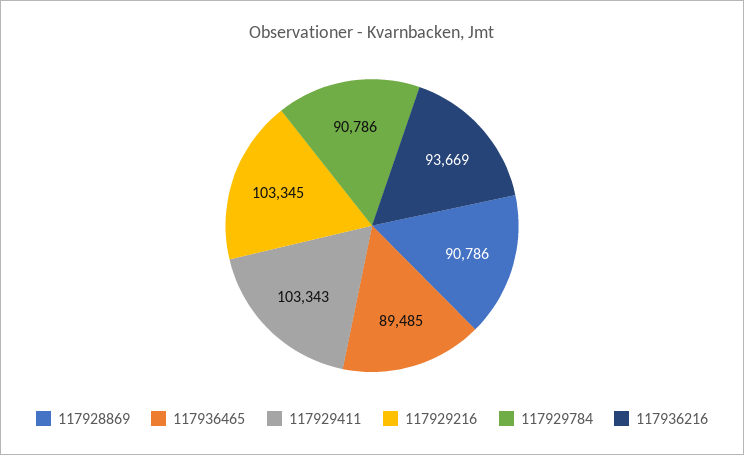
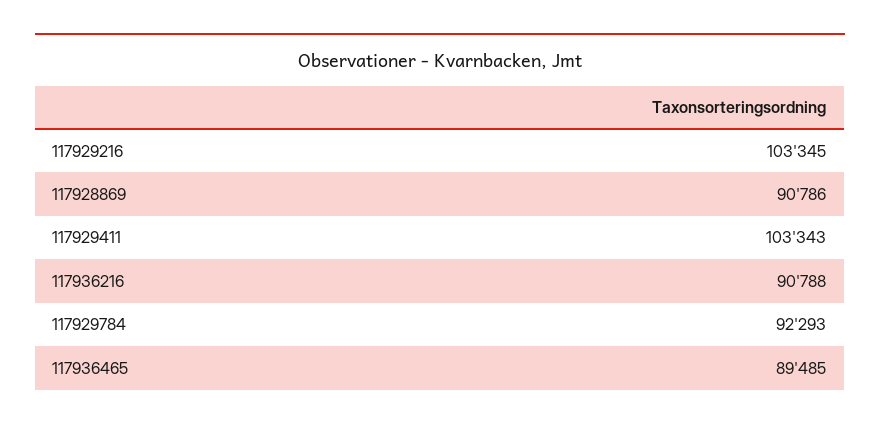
  {
    "117928869": 90786,
    "117936465": 89485,
    "117929411": 103343,
    "117929216": 103345,
-   "117929784": 90786,
+   "117929784": 92293,
-   "117936216": 93669
+   "117936216": 90788
  }

